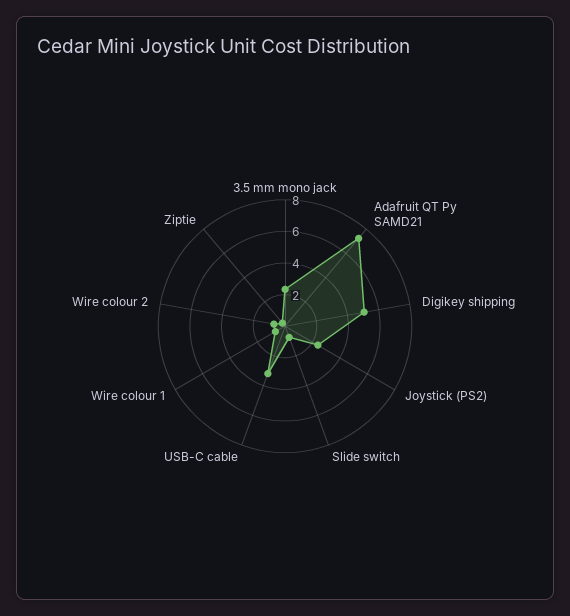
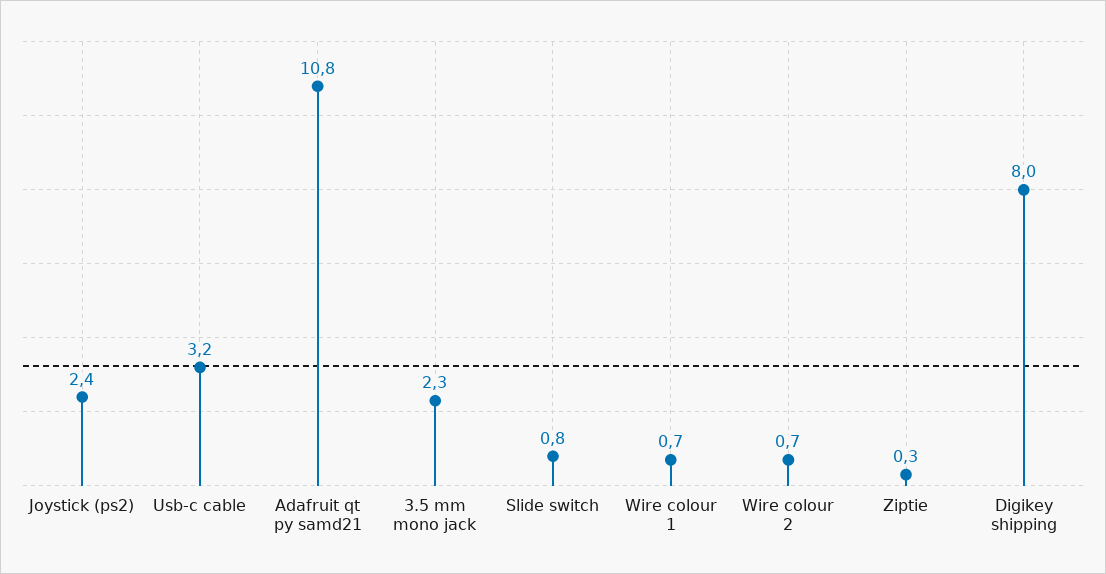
  {
    "3.5 mm mono jack": 2.3,
-   "Adafruit QT Py SAMD21": 7,
+   "Adafruit QT Py SAMD21": 10.8,
-   "Digikey shipping": 5,
+   "Digikey shipping": 8,
    "Joystick (PS2)": 2.4,
    "Slide switch": 0.8,
    "USB-C cable": 3.2,
    "Wire colour 1": 0.7,
    "Wire colour 2": 0.7,
    "Ziptie": 0.3
  }

